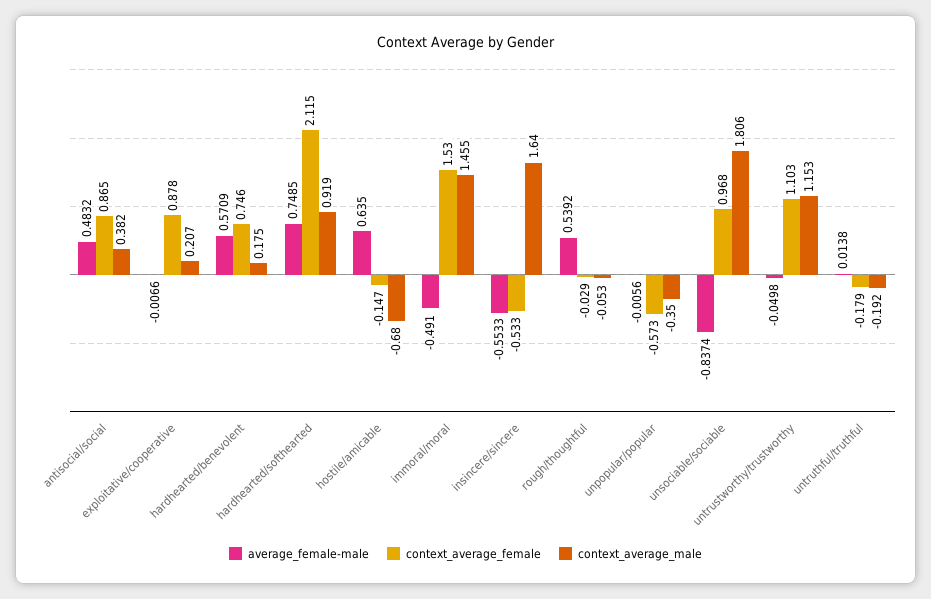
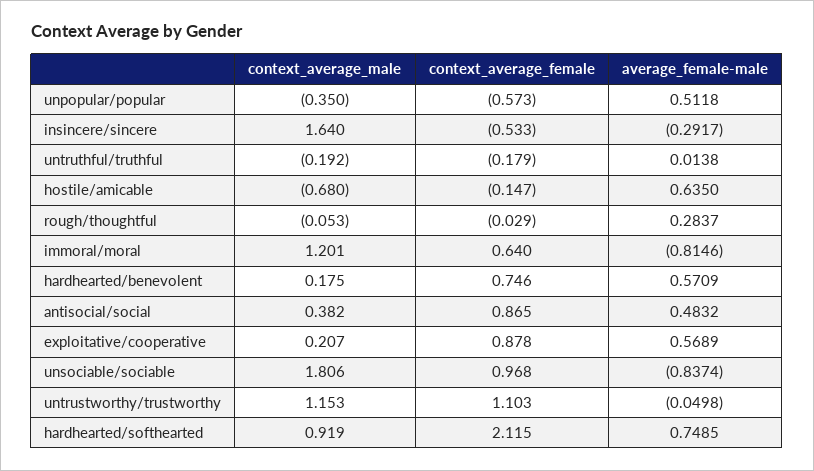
  {
    "average_female-male": {
      "antisocial/social": 0.4832,
-     "exploitative/cooperative": -0.0066,
+     "exploitative/cooperative": 0.5689,
      "hardhearted/benevolent": 0.5709,
      "hardhearted/softhearted": 0.7485,
      "hostile/amicable": 0.635,
-     "immoral/moral": -0.491,
+     "immoral/moral": -0.8146,
-     "insincere/sincere": -0.5533,
+     "insincere/sincere": -0.2917,
-     "rough/thoughtful": 0.5392,
+     "rough/thoughtful": 0.2837,
-     "unpopular/popular": -0.0056,
+     "unpopular/popular": 0.5118,
      "unsociable/sociable": -0.8374,
      "untrustworthy/trustworthy": -0.0498,
      "untruthful/truthful": 0.0138
    },
    "context_average_female": {
      "antisocial/social": 0.865,
      "exploitative/cooperative": 0.878,
      "hardhearted/benevolent": 0.746,
      "hardhearted/softhearted": 2.115,
      "hostile/amicable": -0.147,
-     "immoral/moral": 1.53,
+     "immoral/moral": 0.64,
      "insincere/sincere": -0.533,
      "rough/thoughtful": -0.029,
      "unpopular/popular": -0.573,
      "unsociable/sociable": 0.968,
      "untrustworthy/trustworthy": 1.103,
      "untruthful/truthful": -0.179
    },
    "context_average_male": {
      "antisocial/social": 0.382,
      "exploitative/cooperative": 0.207,
      "hardhearted/benevolent": 0.175,
      "hardhearted/softhearted": 0.919,
      "hostile/amicable": -0.68,
-     "immoral/moral": 1.455,
+     "immoral/moral": 1.201,
      "insincere/sincere": 1.64,
      "rough/thoughtful": -0.053,
      "unpopular/popular": -0.35,
      "unsociable/sociable": 1.806,
      "untrustworthy/trustworthy": 1.153,
      "untruthful/truthful": -0.192
    }
  }

